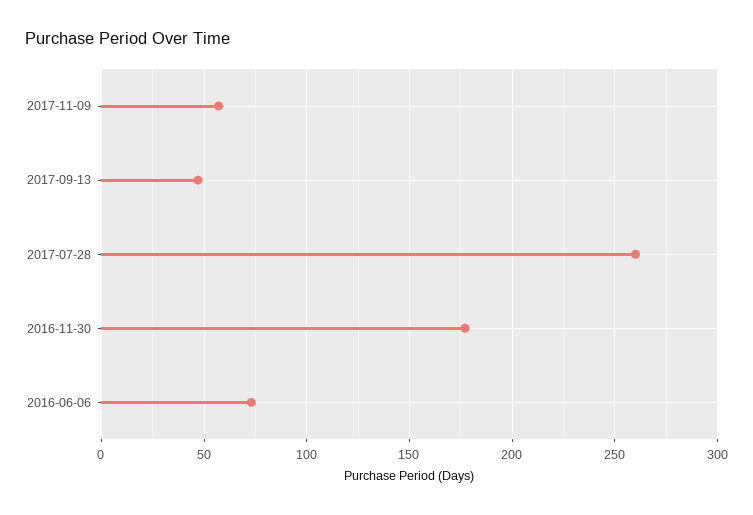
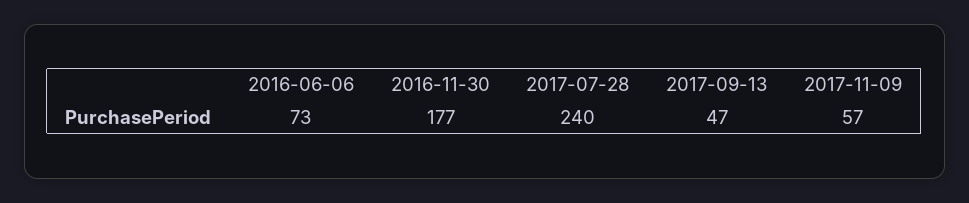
  {
    "2017-11-09": 57,
    "2017-09-13": 47,
-   "2017-07-28": 260,
+   "2017-07-28": 240,
    "2016-11-30": 177,
    "2016-06-06": 73
  }

